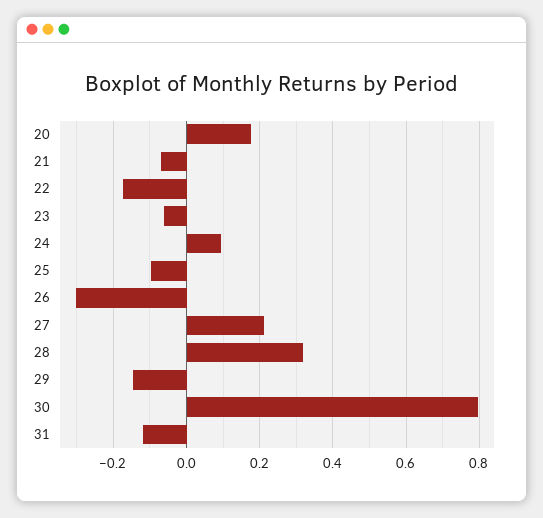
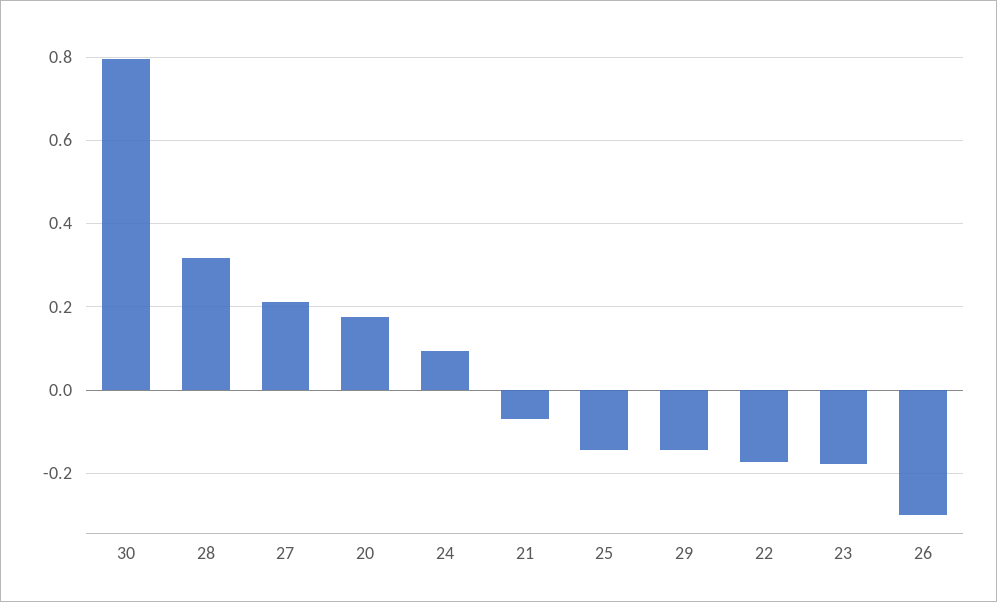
  {
    "20": 0.18,
    "21": -0.06,
    "22": -0.18,
-   "23": -0.06,
+   "23": -0.18,
    "24": 0.1,
-   "25": -0.1,
+   "25": -0.14,
    "26": -0.3,
    "27": 0.22,
    "28": 0.32,
    "29": -0.14,
-   "30": 0.8,
+   "30": 0.8
-   "31": -0.12
  }

